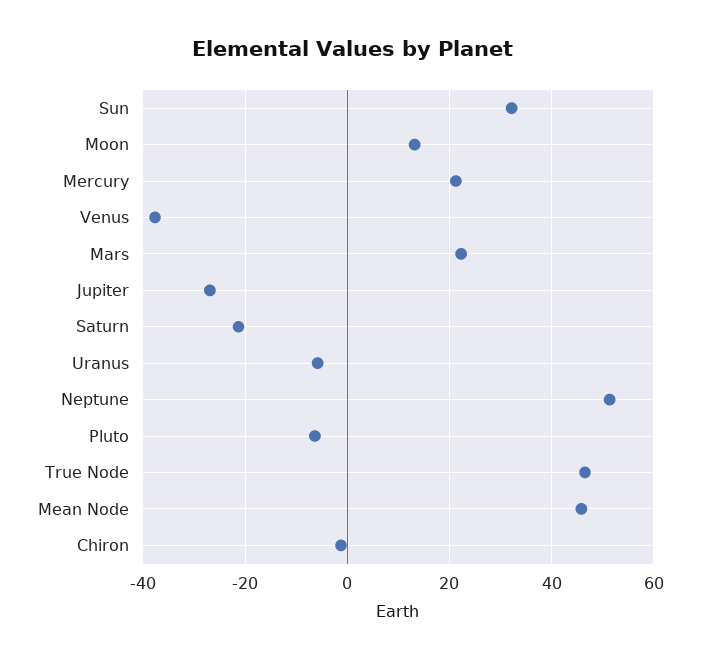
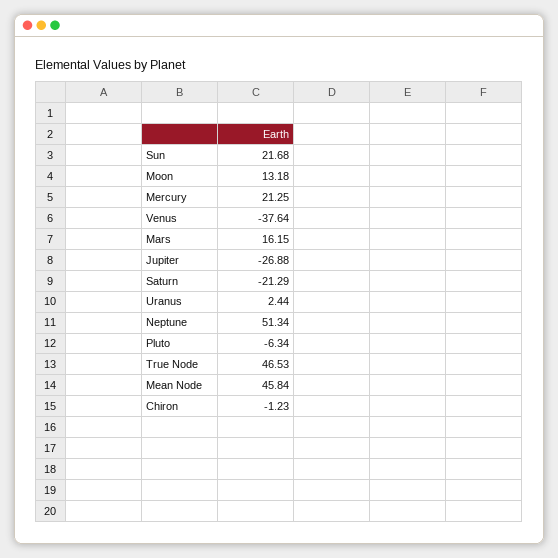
  {
-   "Sun": 32,
+   "Sun": 21.68,
    "Moon": 13.18,
    "Mercury": 21.25,
    "Venus": -37.64,
-   "Mars": 22,
+   "Mars": 16.15,
    "Jupiter": -26.88,
    "Saturn": -21.29,
-   "Uranus": -6,
+   "Uranus": 2.44,
    "Neptune": 51.34,
    "Pluto": -6.34,
    "True Node": 46.53,
    "Mean Node": 45.84,
    "Chiron": -1.23
  }

